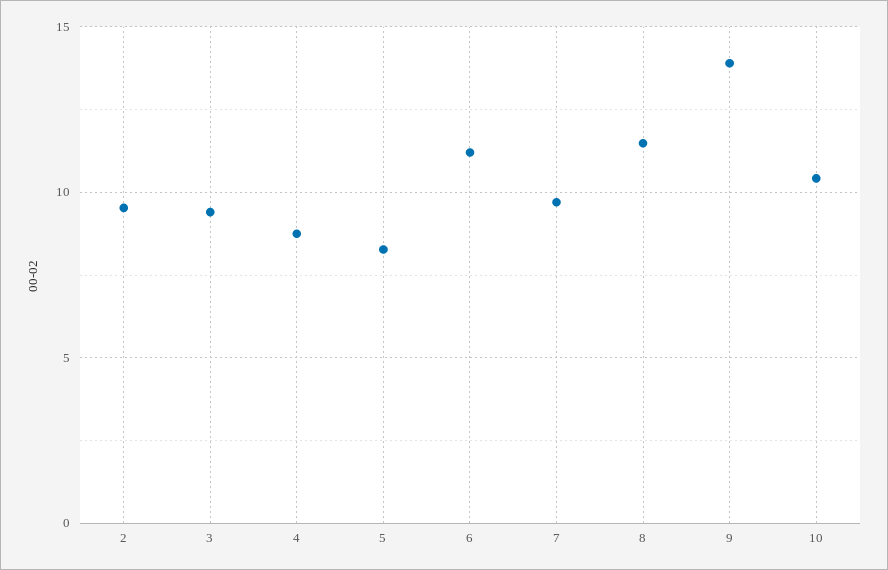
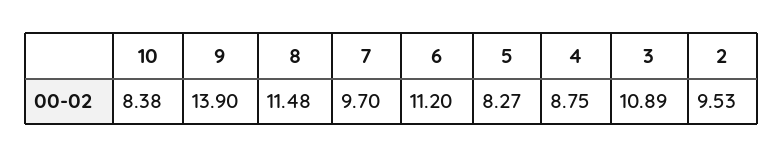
  {
    "2": 9.53,
-   "3": 9.5,
+   "3": 10.89,
    "4": 8.75,
    "5": 8.27,
    "6": 11.2,
    "7": 9.7,
    "8": 11.48,
    "9": 13.9,
-   "10": 10.5
+   "10": 8.38
  }

